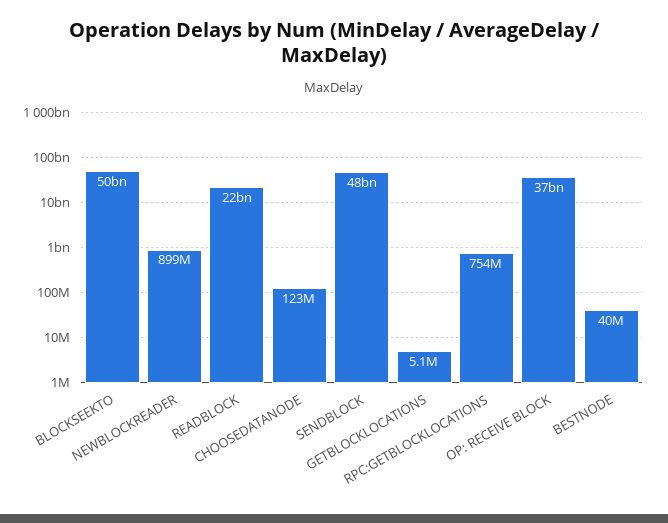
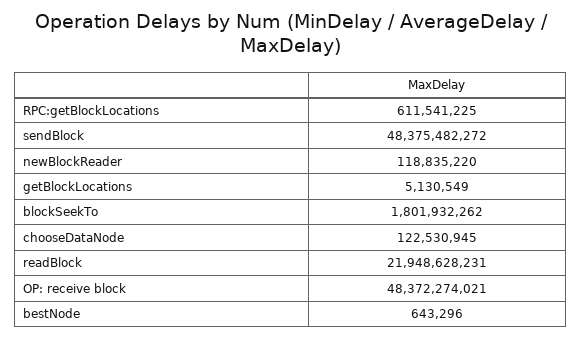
  {
-   "BLOCKSEEKTO": 50000000000,
+   "BLOCKSEEKTO": 1801932262,
-   "NEWBLOCKREADER": 899000000,
+   "NEWBLOCKREADER": 118835220,
    "READBLOCK": 21948628231,
    "CHOOSEDATANODE": 122530945,
    "SENDBLOCK": 48375482272,
    "GETBLOCKLOCATIONS": 5130549,
-   "RPC:GETBLOCKLOCATIONS": 754000000,
+   "RPC:GETBLOCKLOCATIONS": 611541225,
-   "OP: RECEIVE BLOCK": 37000000000,
+   "OP: RECEIVE BLOCK": 48372274021,
-   "BESTNODE": 40000000
+   "BESTNODE": 643296
  }

